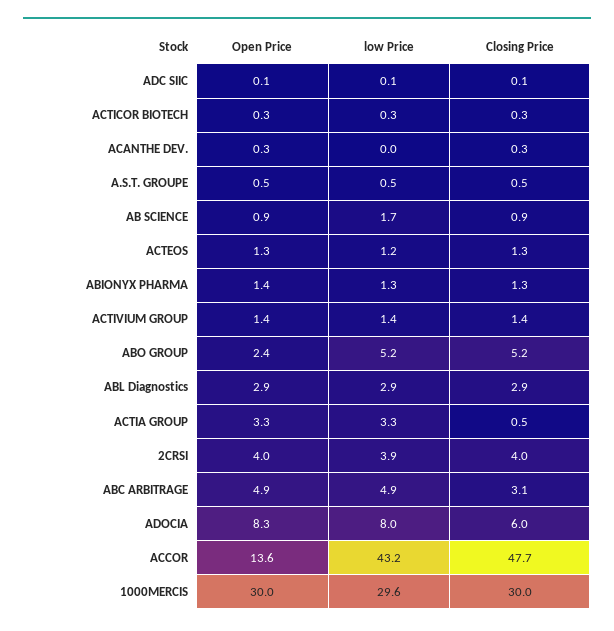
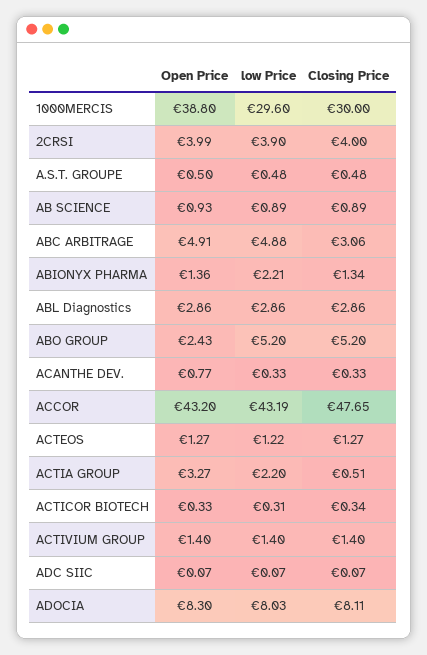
  {
    "Open Price": {
      "ADC SIIC": 0.07,
      "ACTICOR BIOTECH": 0.33,
-     "ACANTHE DEV.": 0.3,
+     "ACANTHE DEV.": 0.77,
      "A.S.T. GROUPE": 0.5,
      "AB SCIENCE": 0.93,
      "ACTEOS": 1.27,
      "ABIONYX PHARMA": 1.36,
      "ACTIVIUM GROUP": 1.4,
      "ABO GROUP": 2.43,
      "ABL Diagnostics": 2.86,
      "ACTIA GROUP": 3.27,
      "2CRSI": 3.99,
      "ABC ARBITRAGE": 4.91,
      "ADOCIA": 8.3,
-     "ACCOR": 13.6,
+     "ACCOR": 43.2,
-     "1000MERCIS": 30
+     "1000MERCIS": 38.8
    },
    "low Price": {
      "ADC SIIC": 0.07,
      "ACTICOR BIOTECH": 0.31,
-     "ACANTHE DEV.": 0,
+     "ACANTHE DEV.": 0.33,
      "A.S.T. GROUPE": 0.48,
-     "AB SCIENCE": 1.7,
+     "AB SCIENCE": 0.89,
      "ACTEOS": 1.22,
-     "ABIONYX PHARMA": 1.3,
+     "ABIONYX PHARMA": 2.21,
      "ACTIVIUM GROUP": 1.4,
      "ABO GROUP": 5.2,
      "ABL Diagnostics": 2.86,
-     "ACTIA GROUP": 3.3,
+     "ACTIA GROUP": 2.2,
      "2CRSI": 3.9,
      "ABC ARBITRAGE": 4.88,
      "ADOCIA": 8.03,
      "ACCOR": 43.19,
      "1000MERCIS": 29.6
    },
    "Closing Price": {
      "ADC SIIC": 0.07,
      "ACTICOR BIOTECH": 0.34,
      "ACANTHE DEV.": 0.33,
      "A.S.T. GROUPE": 0.48,
      "AB SCIENCE": 0.89,
      "ACTEOS": 1.27,
      "ABIONYX PHARMA": 1.34,
      "ACTIVIUM GROUP": 1.4,
      "ABO GROUP": 5.2,
      "ABL Diagnostics": 2.86,
      "ACTIA GROUP": 0.51,
      "2CRSI": 4,
      "ABC ARBITRAGE": 3.06,
-     "ADOCIA": 6,
+     "ADOCIA": 8.11,
      "ACCOR": 47.65,
      "1000MERCIS": 30
    }
  }

